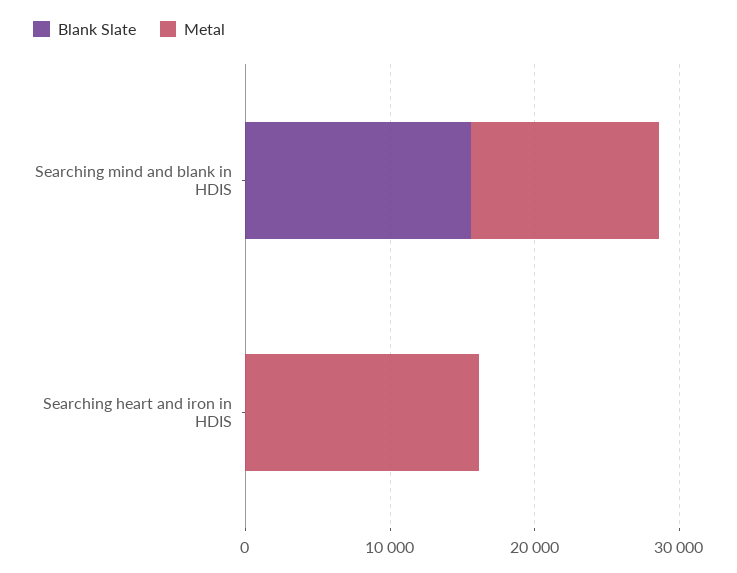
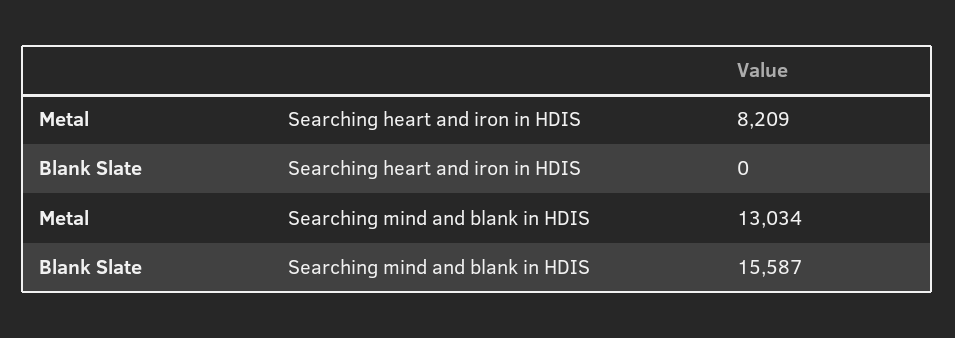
  {
    "Blank Slate": {
      "Searching mind and blank in HDIS": 15587,
      "Searching heart and iron in HDIS": 0
    },
    "Metal": {
      "Searching mind and blank in HDIS": 13034,
-     "Searching heart and iron in HDIS": 16000
+     "Searching heart and iron in HDIS": 8209
    }
  }

